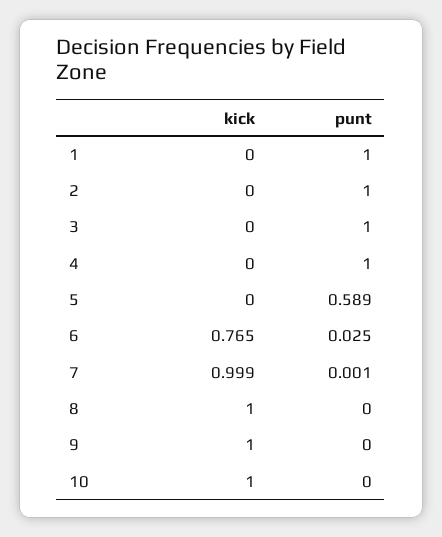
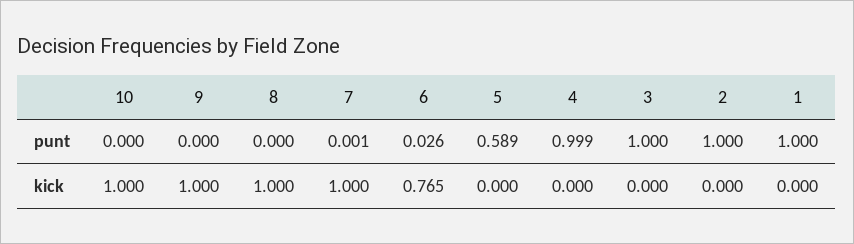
  {
    "kick": {
      "1": 0,
      "2": 0,
      "3": 0,
      "4": 0,
      "5": 0,
      "6": 0.765,
-     "7": 0.999,
+     "7": 1,
      "8": 1,
      "9": 1,
      "10": 1
    },
    "punt": {
      "1": 1,
      "2": 1,
      "3": 1,
-     "4": 1,
+     "4": 0.999,
      "5": 0.589,
-     "6": 0.025,
+     "6": 0.026,
      "7": 0.001,
      "8": 0,
      "9": 0,
      "10": 0
    }
  }

